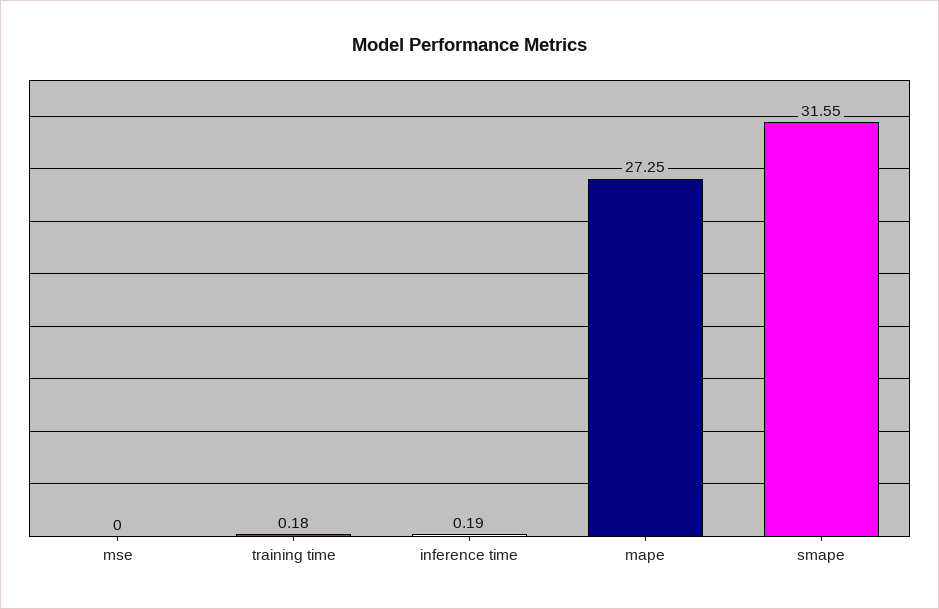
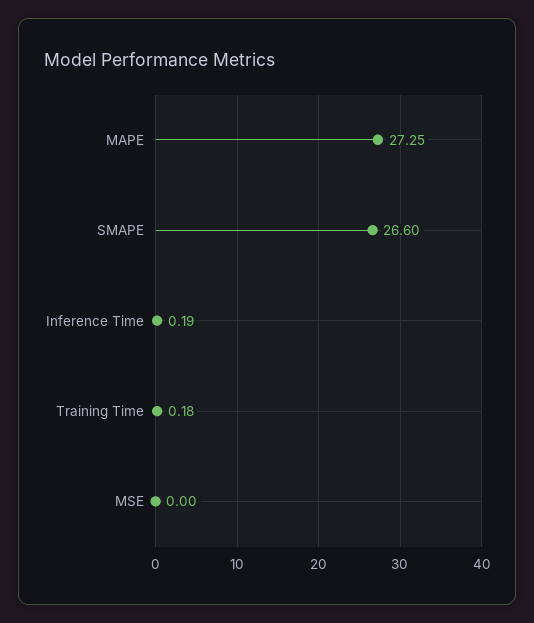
  {
    "mse": 0,
    "training time": 0.18,
    "inference time": 0.19,
    "mape": 27.25,
-   "smape": 31.55
+   "smape": 26.6
  }

